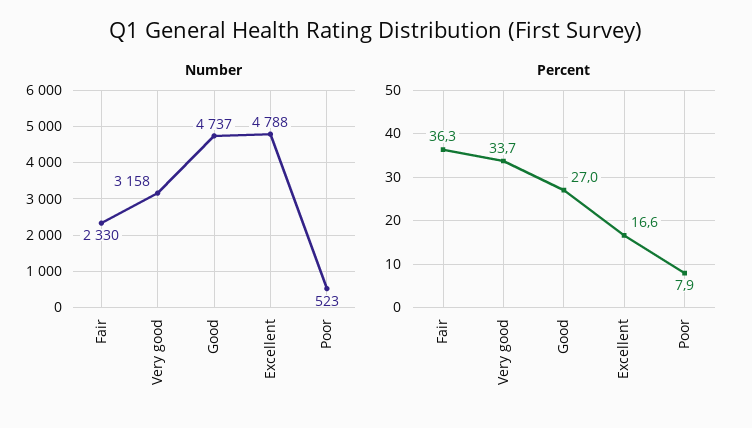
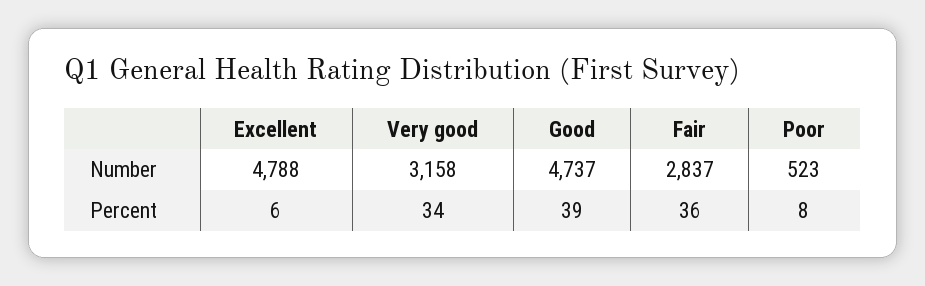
  {
    "Number": {
-     "Fair": 2330,
+     "Fair": 2837,
      "Very good": 3158,
      "Good": 4737,
      "Excellent": 4788,
      "Poor": 523
    },
    "Percent": {
      "Fair": 36.3,
      "Very good": 33.7,
-     "Good": 27,
+     "Good": 39,
-     "Excellent": 16.6,
+     "Excellent": 6,
      "Poor": 7.9
    }
  }

